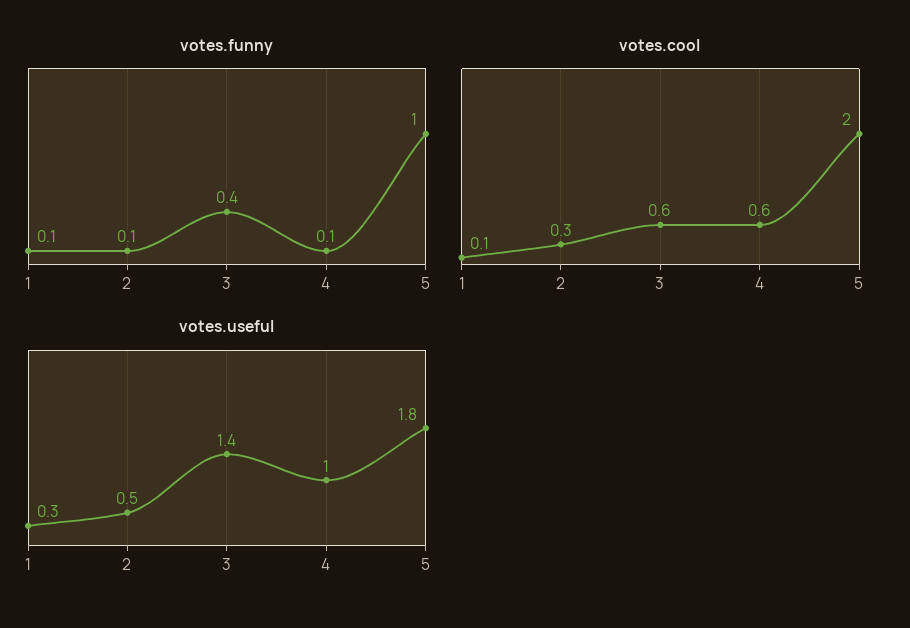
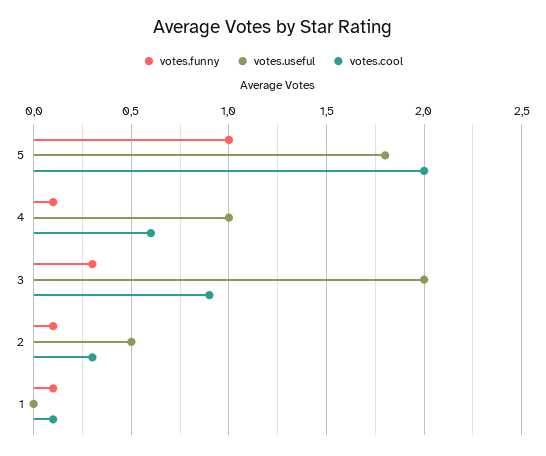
  {
    "votes.funny": {
      "1": 0.1,
      "2": 0.1,
-     "3": 0.4,
+     "3": 0.3,
      "4": 0.1,
      "5": 1
    },
    "votes.cool": {
      "1": 0.1,
      "2": 0.3,
-     "3": 0.6,
+     "3": 0.9,
      "4": 0.6,
      "5": 2
    },
    "votes.useful": {
-     "1": 0.3,
+     "1": 0,
      "2": 0.5,
-     "3": 1.4,
+     "3": 2,
      "4": 1,
      "5": 1.8
    }
  }

